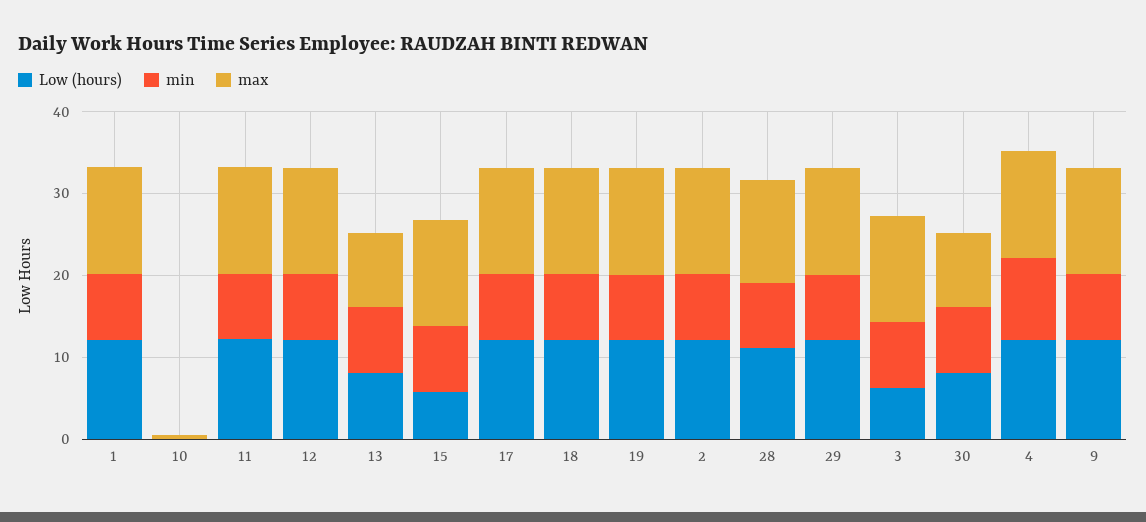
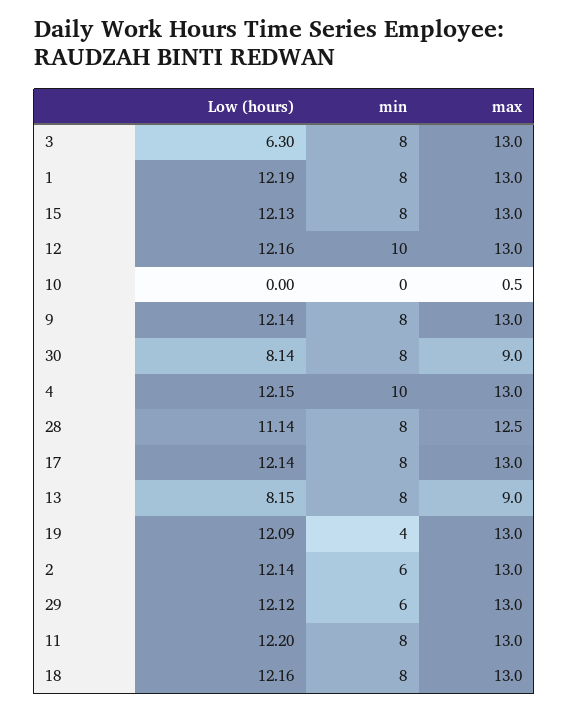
  {
    "Low (hours)": {
      "1": 12.19,
      "10": 0,
      "11": 12.2,
      "12": 12.16,
      "13": 8.15,
-     "15": 6,
+     "15": 12.13,
      "17": 12.14,
      "18": 12.16,
      "19": 12.09,
      "2": 12.14,
      "28": 11.14,
      "29": 12.12,
      "3": 6.3,
      "30": 8.14,
      "4": 12.15,
      "9": 12.14
    },
    "min": {
      "1": 8,
      "10": 0,
      "11": 8,
-     "12": 8,
+     "12": 10,
      "13": 8,
      "15": 8,
      "17": 8,
      "18": 8,
-     "19": 8,
+     "19": 4,
-     "2": 8,
+     "2": 6,
      "28": 8,
-     "29": 8,
+     "29": 6,
      "3": 8,
      "30": 8,
      "4": 10,
      "9": 8
    },
    "max": {
      "1": 13,
      "10": 0.5,
      "11": 13,
      "12": 13,
      "13": 9,
      "15": 13,
      "17": 13,
      "18": 13,
      "19": 13,
      "2": 13,
      "28": 12.5,
      "29": 13,
      "3": 13,
      "30": 9,
      "4": 13,
      "9": 13
    }
  }

